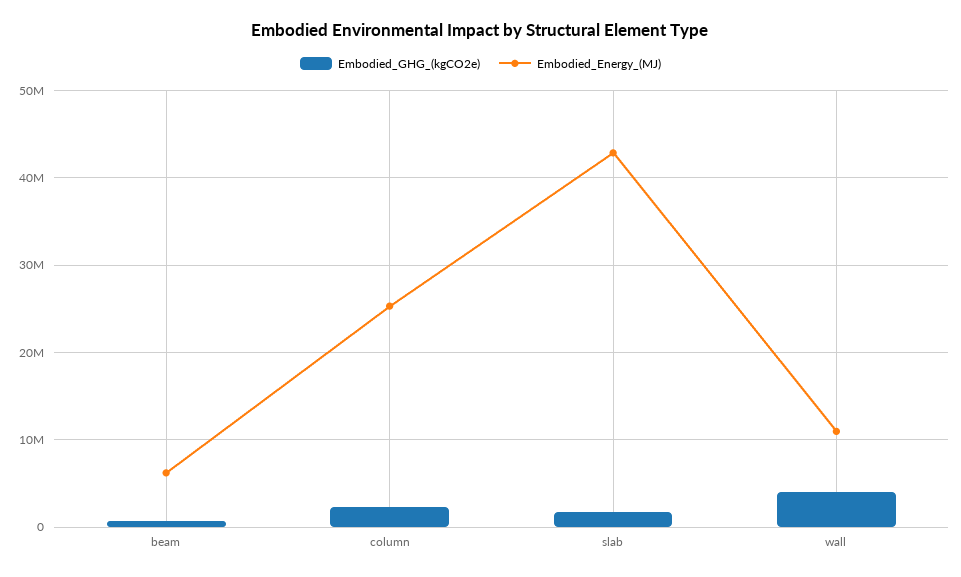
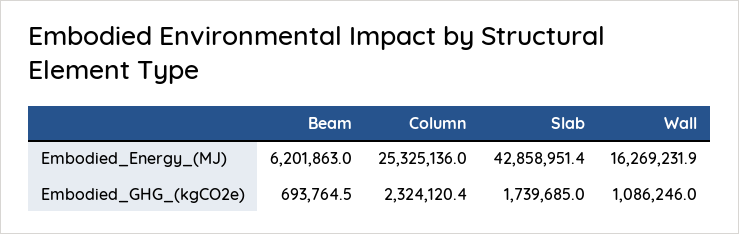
  {
    "Embodied_GHG_(kgCO2e)": {
      "beam": 693764.5,
      "column": 2324120.4,
      "slab": 1739685,
-     "wall": 4000000
+     "wall": 1086246
    },
    "Embodied_Energy_(MJ)": {
      "beam": 6201863,
      "column": 25325136,
      "slab": 42858951.4,
-     "wall": 11000000
+     "wall": 16269231.9
    }
  }

